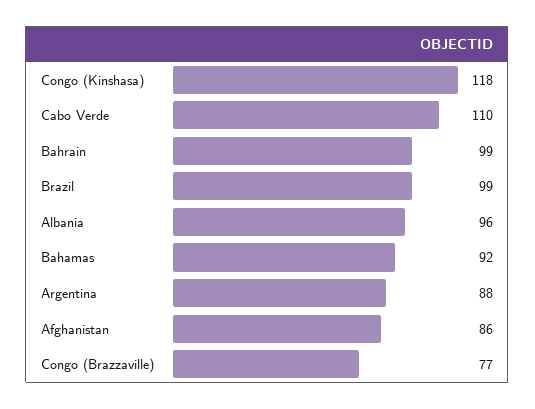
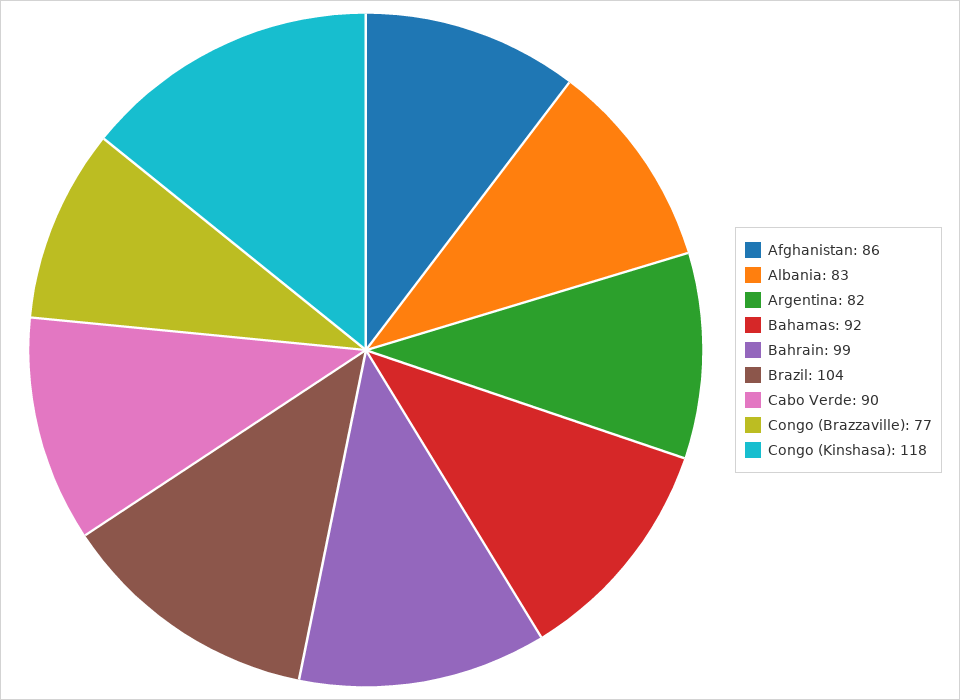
  {
    "Congo (Kinshasa)": 118,
-   "Cabo Verde": 110,
+   "Cabo Verde": 90,
    "Bahrain": 99,
-   "Brazil": 99,
+   "Brazil": 104,
-   "Albania": 96,
+   "Albania": 83,
    "Bahamas": 92,
-   "Argentina": 88,
+   "Argentina": 82,
    "Afghanistan": 86,
    "Congo (Brazzaville)": 77
  }

